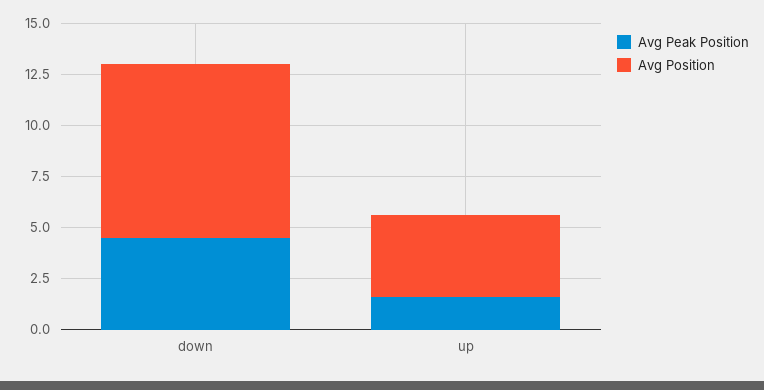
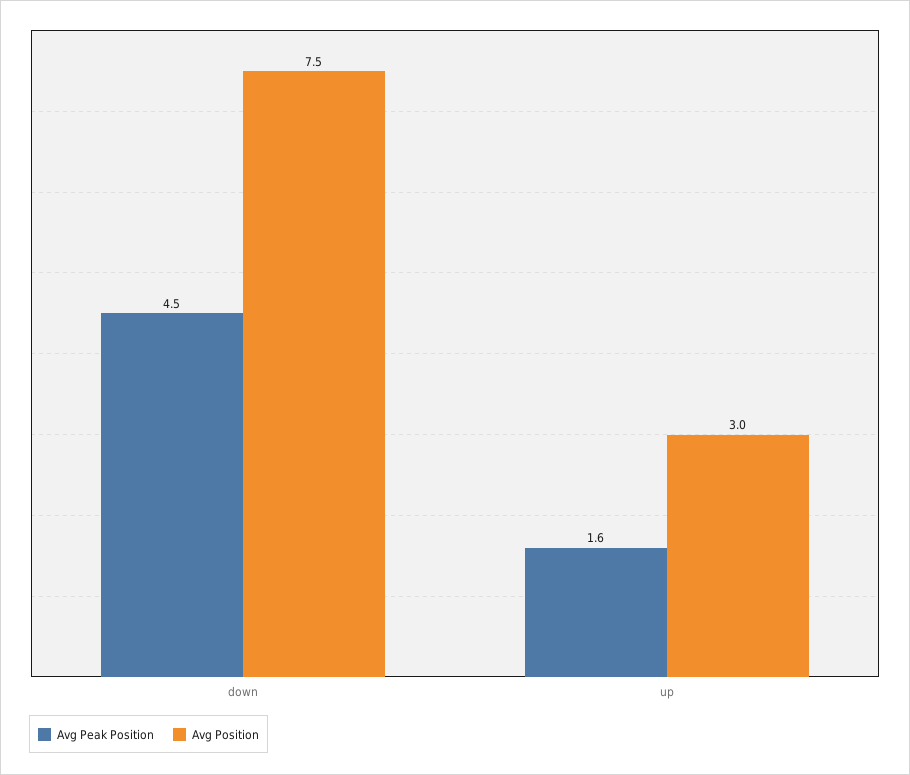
  {
    "Avg Peak Position": {
      "down": 4.5,
      "up": 1.6
    },
    "Avg Position": {
-     "down": 8.5,
+     "down": 7.5,
-     "up": 4
+     "up": 3
    }
  }

